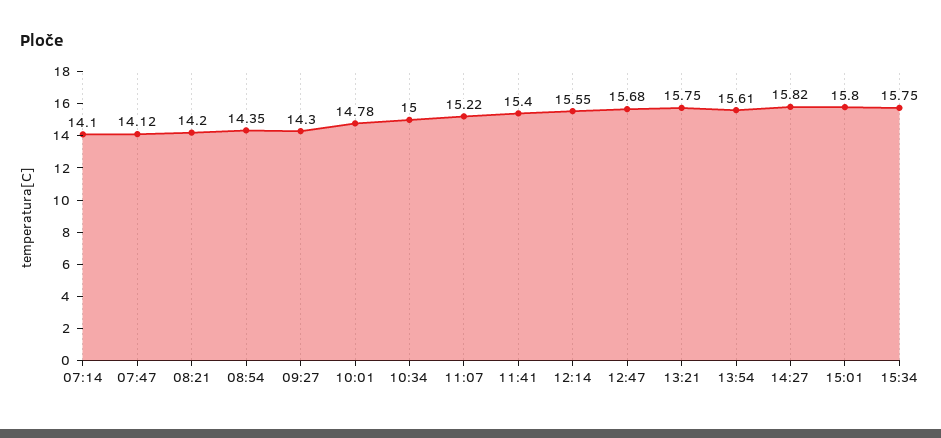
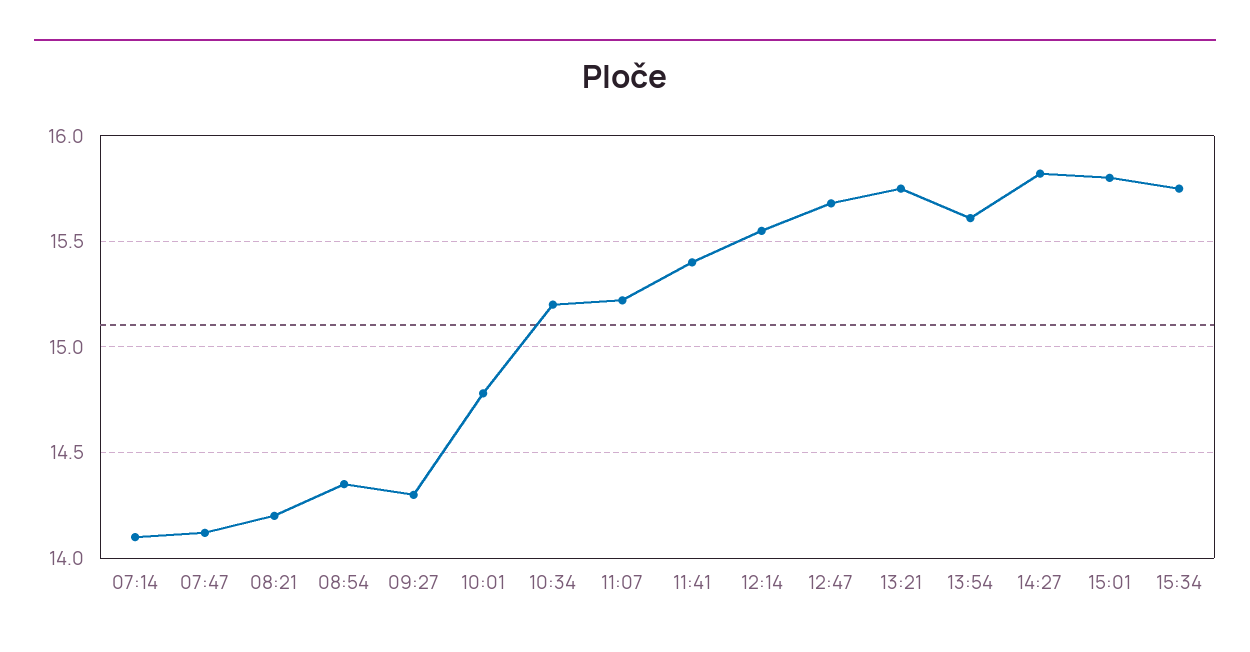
  {
    "07:14": 14.1,
    "07:47": 14.12,
    "08:21": 14.2,
    "08:54": 14.35,
    "09:27": 14.3,
    "10:01": 14.78,
-   "10:34": 15,
+   "10:34": 15.2,
    "11:07": 15.22,
    "11:41": 15.4,
    "12:14": 15.55,
    "12:47": 15.68,
    "13:21": 15.75,
    "13:54": 15.61,
    "14:27": 15.82,
    "15:01": 15.8,
    "15:34": 15.75
  }

